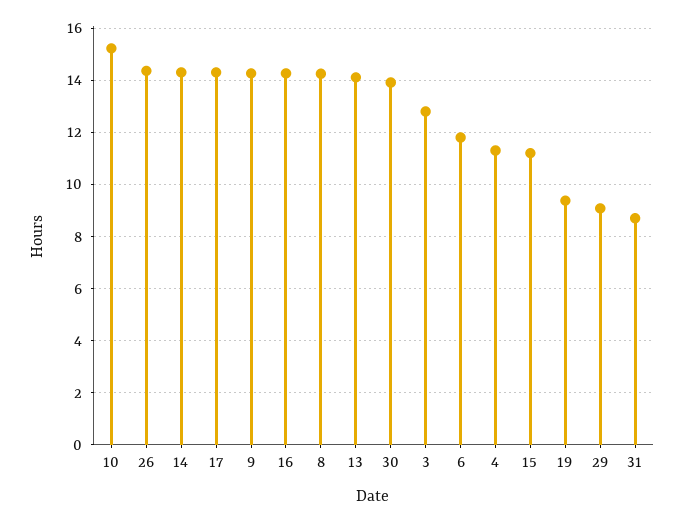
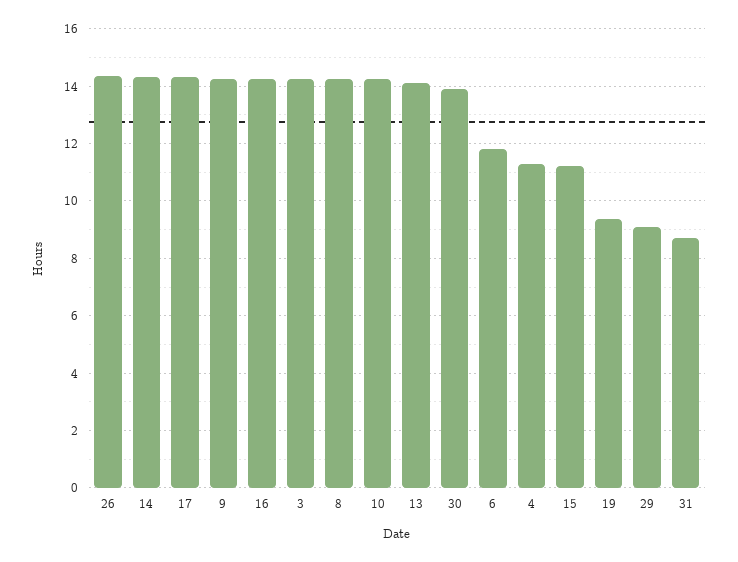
  {
-   "10": 15.25,
+   "10": 14.25,
    "26": 14.25,
    "14": 14.25,
    "17": 14.25,
    "9": 14.25,
    "16": 14.25,
    "8": 14.25,
    "13": 14,
    "30": 14,
-   "3": 12.75,
+   "3": 14.25,
    "6": 11.75,
    "4": 11.25,
    "15": 11.25,
    "19": 9.5,
    "29": 9,
    "31": 8.75
  }

